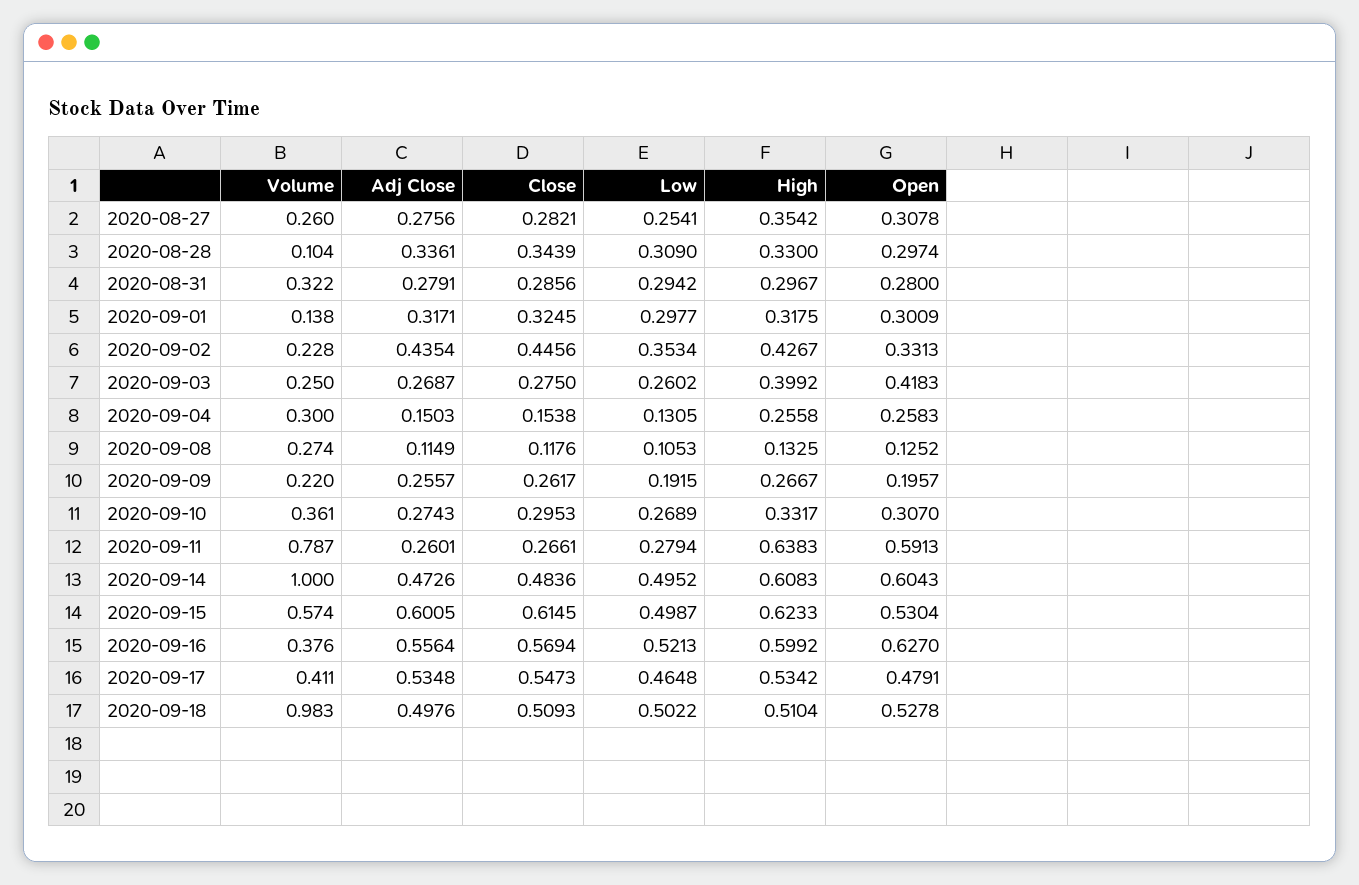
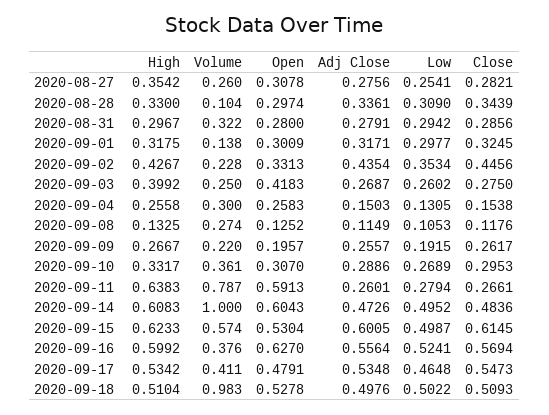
  {
    "Volume": {
      "2020-08-27": 0.26,
      "2020-08-28": 0.104,
      "2020-08-31": 0.322,
      "2020-09-01": 0.138,
      "2020-09-02": 0.228,
      "2020-09-03": 0.25,
      "2020-09-04": 0.3,
      "2020-09-08": 0.274,
      "2020-09-09": 0.22,
      "2020-09-10": 0.361,
      "2020-09-11": 0.787,
      "2020-09-14": 1,
      "2020-09-15": 0.574,
      "2020-09-16": 0.376,
      "2020-09-17": 0.411,
      "2020-09-18": 0.983
    },
    "Adj Close": {
      "2020-08-27": 0.2756,
      "2020-08-28": 0.3361,
      "2020-08-31": 0.2791,
      "2020-09-01": 0.3171,
      "2020-09-02": 0.4354,
      "2020-09-03": 0.2687,
      "2020-09-04": 0.1503,
      "2020-09-08": 0.1149,
      "2020-09-09": 0.2557,
-     "2020-09-10": 0.2743,
+     "2020-09-10": 0.2886,
      "2020-09-11": 0.2601,
      "2020-09-14": 0.4726,
      "2020-09-15": 0.6005,
      "2020-09-16": 0.5564,
      "2020-09-17": 0.5348,
      "2020-09-18": 0.4976
    },
    "Close": {
      "2020-08-27": 0.2821,
      "2020-08-28": 0.3439,
      "2020-08-31": 0.2856,
      "2020-09-01": 0.3245,
      "2020-09-02": 0.4456,
      "2020-09-03": 0.275,
      "2020-09-04": 0.1538,
      "2020-09-08": 0.1176,
      "2020-09-09": 0.2617,
      "2020-09-10": 0.2953,
      "2020-09-11": 0.2661,
      "2020-09-14": 0.4836,
      "2020-09-15": 0.6145,
      "2020-09-16": 0.5694,
      "2020-09-17": 0.5473,
      "2020-09-18": 0.5093
    },
    "Low": {
      "2020-08-27": 0.2541,
      "2020-08-28": 0.309,
      "2020-08-31": 0.2942,
      "2020-09-01": 0.2977,
      "2020-09-02": 0.3534,
      "2020-09-03": 0.2602,
      "2020-09-04": 0.1305,
      "2020-09-08": 0.1053,
      "2020-09-09": 0.1915,
      "2020-09-10": 0.2689,
      "2020-09-11": 0.2794,
      "2020-09-14": 0.4952,
      "2020-09-15": 0.4987,
-     "2020-09-16": 0.5213,
+     "2020-09-16": 0.5241,
      "2020-09-17": 0.4648,
      "2020-09-18": 0.5022
    },
    "High": {
      "2020-08-27": 0.3542,
      "2020-08-28": 0.33,
      "2020-08-31": 0.2967,
      "2020-09-01": 0.3175,
      "2020-09-02": 0.4267,
      "2020-09-03": 0.3992,
      "2020-09-04": 0.2558,
      "2020-09-08": 0.1325,
      "2020-09-09": 0.2667,
      "2020-09-10": 0.3317,
      "2020-09-11": 0.6383,
      "2020-09-14": 0.6083,
      "2020-09-15": 0.6233,
      "2020-09-16": 0.5992,
      "2020-09-17": 0.5342,
      "2020-09-18": 0.5104
    },
    "Open": {
      "2020-08-27": 0.3078,
      "2020-08-28": 0.2974,
      "2020-08-31": 0.28,
      "2020-09-01": 0.3009,
      "2020-09-02": 0.3313,
      "2020-09-03": 0.4183,
      "2020-09-04": 0.2583,
      "2020-09-08": 0.1252,
      "2020-09-09": 0.1957,
      "2020-09-10": 0.307,
      "2020-09-11": 0.5913,
      "2020-09-14": 0.6043,
      "2020-09-15": 0.5304,
      "2020-09-16": 0.627,
      "2020-09-17": 0.4791,
      "2020-09-18": 0.5278
    }
  }

